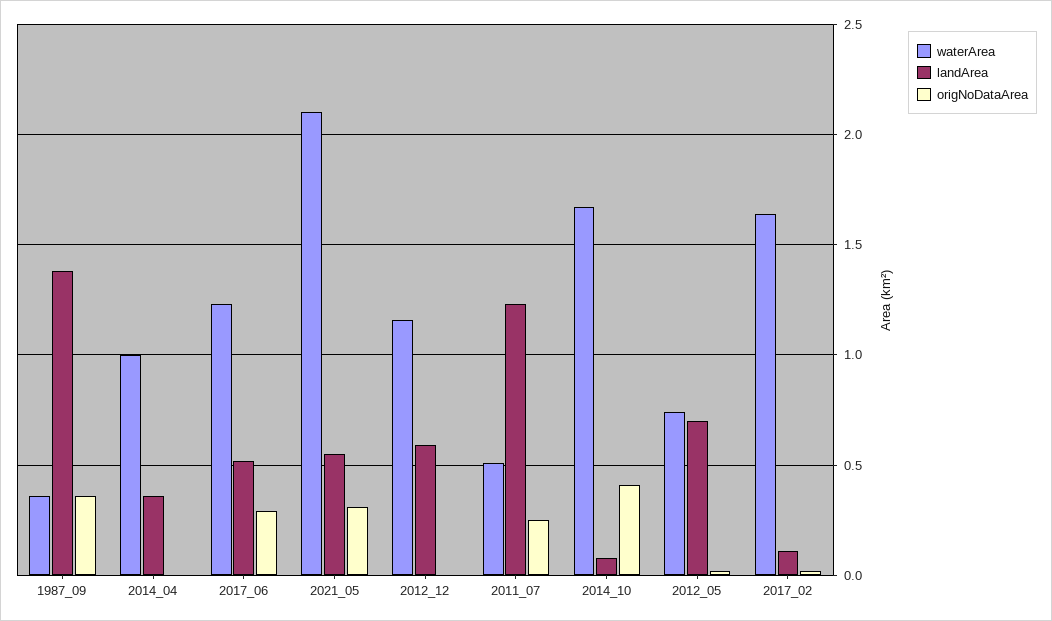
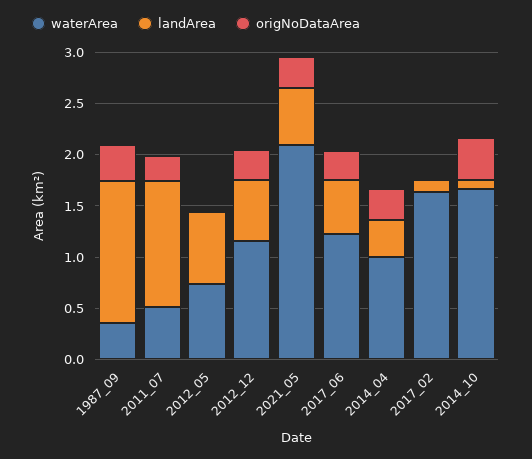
  {
    "waterArea": {
      "1987_09": 0.35,
      "2014_04": 1,
      "2017_06": 1.25,
      "2021_05": 2.1,
      "2012_12": 1.15,
      "2011_07": 0.5,
      "2014_10": 1.65,
      "2012_05": 0.75,
      "2017_02": 1.65
    },
    "landArea": {
      "1987_09": 1.4,
      "2014_04": 0.35,
      "2017_06": 0.5,
      "2021_05": 0.55,
      "2012_12": 0.6,
      "2011_07": 1.25,
      "2014_10": 0.1,
      "2012_05": 0.7,
      "2017_02": 0.1
    },
    "origNoDataArea": {
      "1987_09": 0.35,
-     "2014_04": 0,
+     "2014_04": 0.3,
      "2017_06": 0.3,
      "2021_05": 0.3,
-     "2012_12": 0,
+     "2012_12": 0.3,
      "2011_07": 0.25,
      "2014_10": 0.4,
      "2012_05": 0,
      "2017_02": 0
    }
  }

